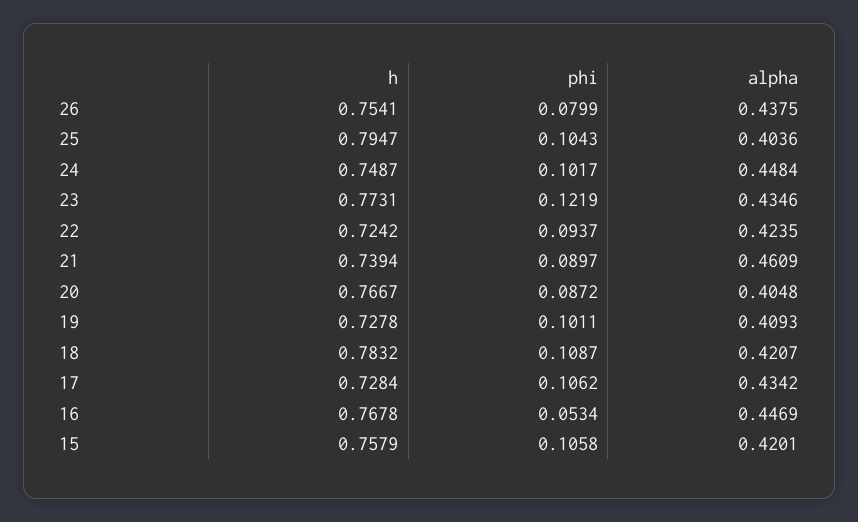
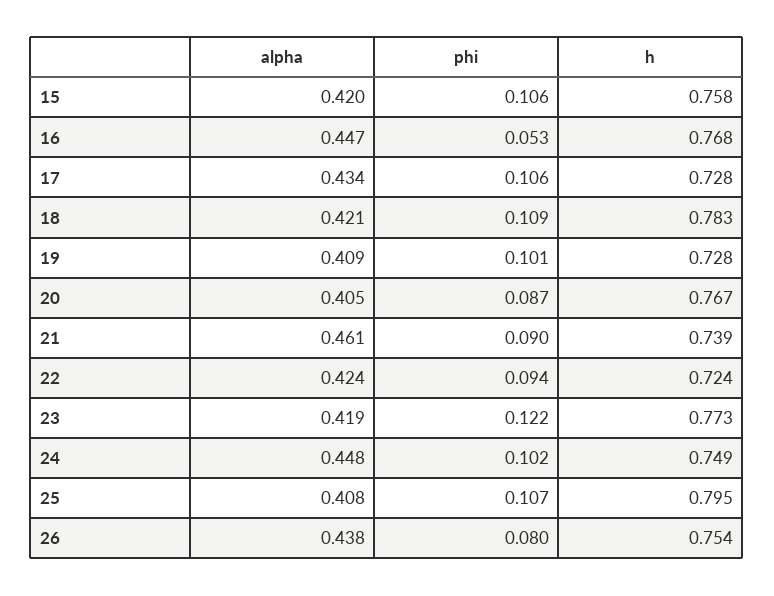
  {
    "h": {
      "26": 0.7541,
      "25": 0.7947,
      "24": 0.7487,
      "23": 0.7731,
      "22": 0.7242,
      "21": 0.7394,
      "20": 0.7667,
      "19": 0.7278,
      "18": 0.7832,
      "17": 0.7284,
      "16": 0.7678,
      "15": 0.7579
    },
    "phi": {
      "26": 0.0799,
-     "25": 0.1043,
+     "25": 0.107,
      "24": 0.1017,
      "23": 0.1219,
      "22": 0.0937,
      "21": 0.0897,
      "20": 0.0872,
      "19": 0.1011,
      "18": 0.1087,
      "17": 0.1062,
      "16": 0.0534,
      "15": 0.1058
    },
    "alpha": {
      "26": 0.4375,
-     "25": 0.4036,
+     "25": 0.408,
      "24": 0.4484,
-     "23": 0.4346,
+     "23": 0.419,
      "22": 0.4235,
      "21": 0.4609,
      "20": 0.4048,
      "19": 0.4093,
      "18": 0.4207,
      "17": 0.4342,
      "16": 0.4469,
      "15": 0.4201
    }
  }

